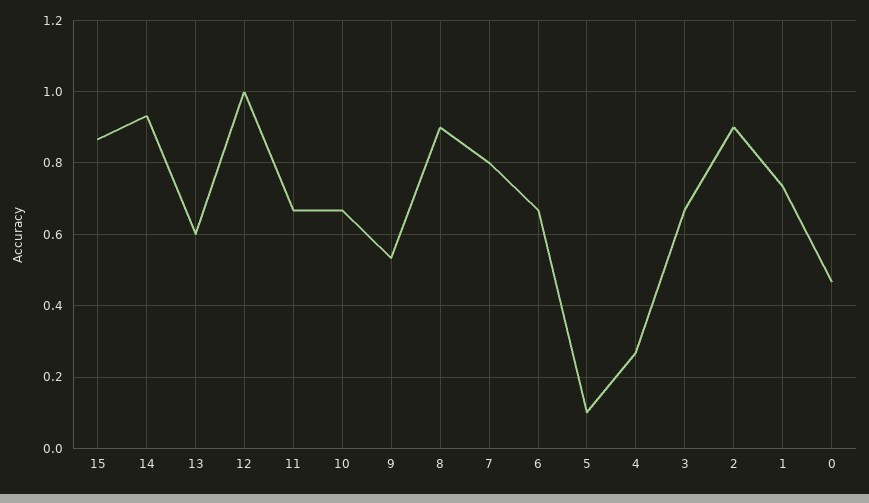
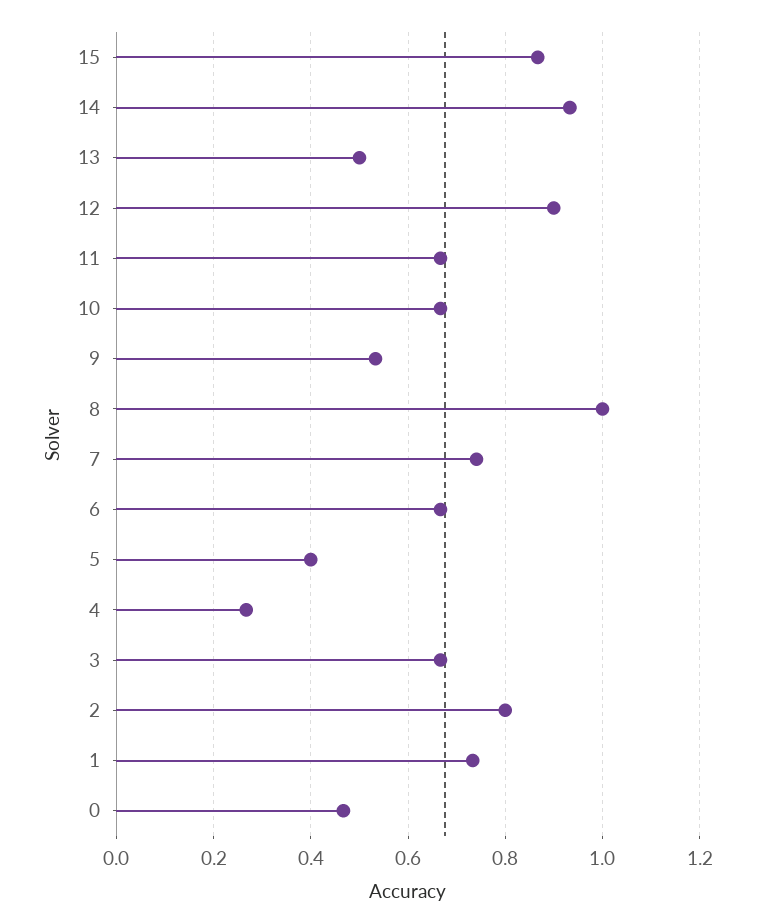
  {
    "15": 0.86,
    "14": 0.94,
-   "13": 0.6,
+   "13": 0.5,
-   "12": 1,
+   "12": 0.9,
    "11": 0.66,
    "10": 0.66,
    "9": 0.54,
-   "8": 0.9,
+   "8": 1,
-   "7": 0.8,
+   "7": 0.74,
    "6": 0.66,
-   "5": 0.1,
+   "5": 0.4,
    "4": 0.26,
    "3": 0.66,
-   "2": 0.9,
+   "2": 0.8,
    "1": 0.74,
    "0": 0.46
  }

